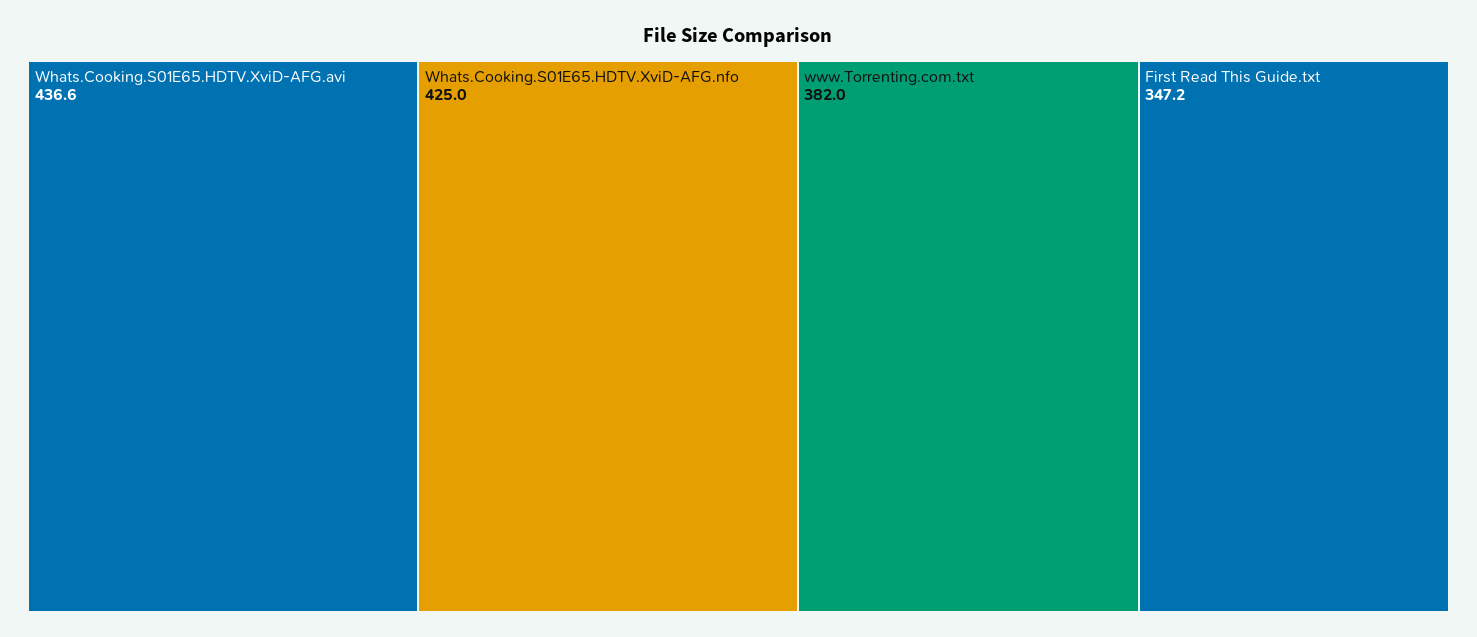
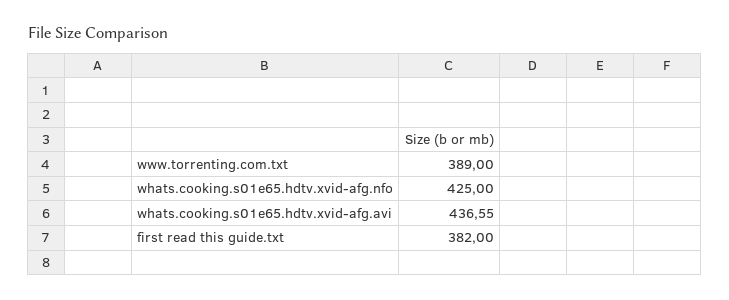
  {
    "Whats.Cooking.S01E65.HDTV.XviD-AFG.avi": 436.55,
    "Whats.Cooking.S01E65.HDTV.XviD-AFG.nfo": 425,
-   "www.Torrenting.com.txt": 382,
+   "www.Torrenting.com.txt": 389,
-   "First Read This Guide.txt": 347.2
+   "First Read This Guide.txt": 382
  }

